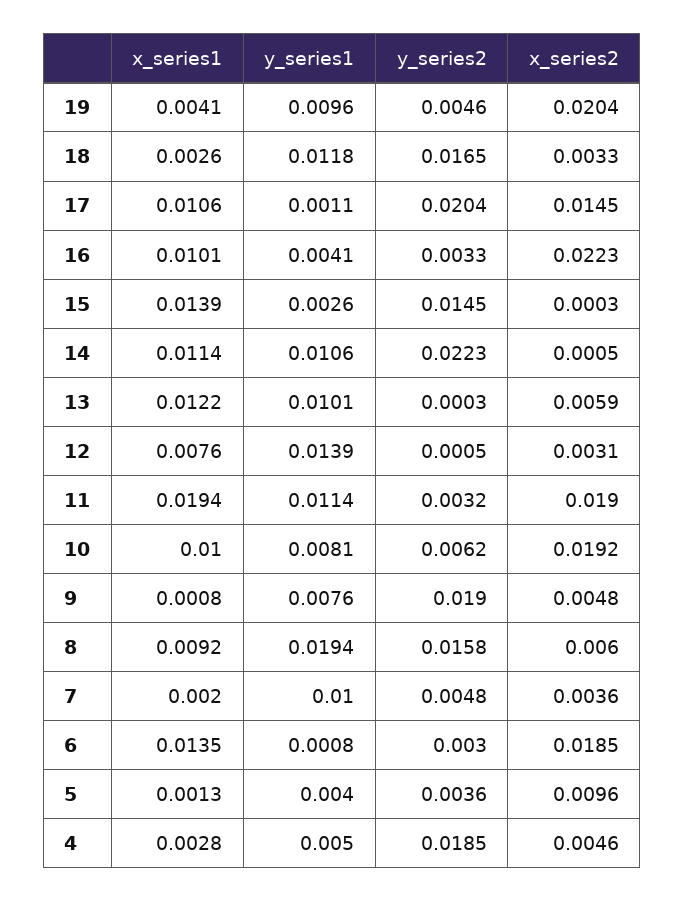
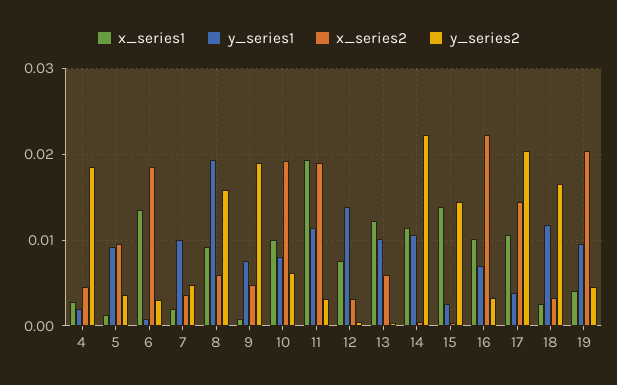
  {
    "x_series1": {
      "19": 0.0041,
      "18": 0.0026,
      "17": 0.0106,
      "16": 0.0101,
      "15": 0.0139,
      "14": 0.0114,
      "13": 0.0122,
      "12": 0.0076,
      "11": 0.0194,
      "10": 0.01,
      "9": 0.0008,
      "8": 0.0092,
      "7": 0.002,
      "6": 0.0135,
      "5": 0.0013,
      "4": 0.0028
    },
    "y_series1": {
      "19": 0.0096,
      "18": 0.0118,
-     "17": 0.0011,
+     "17": 0.004,
-     "16": 0.0041,
+     "16": 0.007,
      "15": 0.0026,
      "14": 0.0106,
      "13": 0.0101,
      "12": 0.0139,
      "11": 0.0114,
      "10": 0.0081,
      "9": 0.0076,
      "8": 0.0194,
      "7": 0.01,
      "6": 0.0008,
-     "5": 0.004,
+     "5": 0.009,
-     "4": 0.005
+     "4": 0.002
    },
    "y_series2": {
      "19": 0.0046,
      "18": 0.0165,
      "17": 0.0204,
      "16": 0.0033,
      "15": 0.0145,
      "14": 0.0223,
      "13": 0.0003,
      "12": 0.0005,
      "11": 0.0032,
      "10": 0.0062,
      "9": 0.019,
      "8": 0.0158,
      "7": 0.0048,
      "6": 0.003,
      "5": 0.0036,
      "4": 0.0185
    },
    "x_series2": {
      "19": 0.0204,
      "18": 0.0033,
      "17": 0.0145,
      "16": 0.0223,
      "15": 0.0003,
      "14": 0.0005,
      "13": 0.0059,
      "12": 0.0031,
      "11": 0.019,
      "10": 0.0192,
      "9": 0.0048,
      "8": 0.006,
      "7": 0.0036,
      "6": 0.0185,
      "5": 0.0096,
      "4": 0.0046
    }
  }

